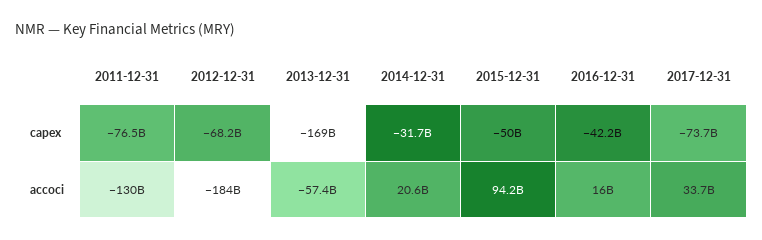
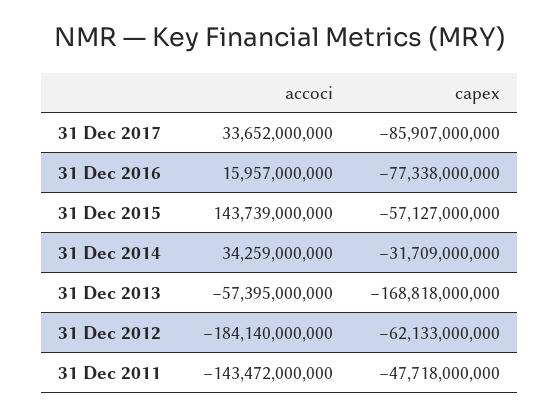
  {
    "2011-12-31": {
-     "capex": -76500000000,
+     "capex": -47718000000,
-     "accoci": -130000000000
+     "accoci": -143472000000
    },
    "2012-12-31": {
-     "capex": -68200000000,
+     "capex": -62133000000,
      "accoci": -184140000000
    },
    "2013-12-31": {
      "capex": -168818000000,
      "accoci": -57395000000
    },
    "2014-12-31": {
      "capex": -31709000000,
-     "accoci": 20600000000
+     "accoci": 34259000000
    },
    "2015-12-31": {
-     "capex": -50000000000,
+     "capex": -57127000000,
-     "accoci": 94200000000
+     "accoci": 143739000000
    },
    "2016-12-31": {
-     "capex": -42200000000,
+     "capex": -77338000000,
      "accoci": 15957000000
    },
    "2017-12-31": {
-     "capex": -73700000000,
+     "capex": -85907000000,
      "accoci": 33652000000
    }
  }

